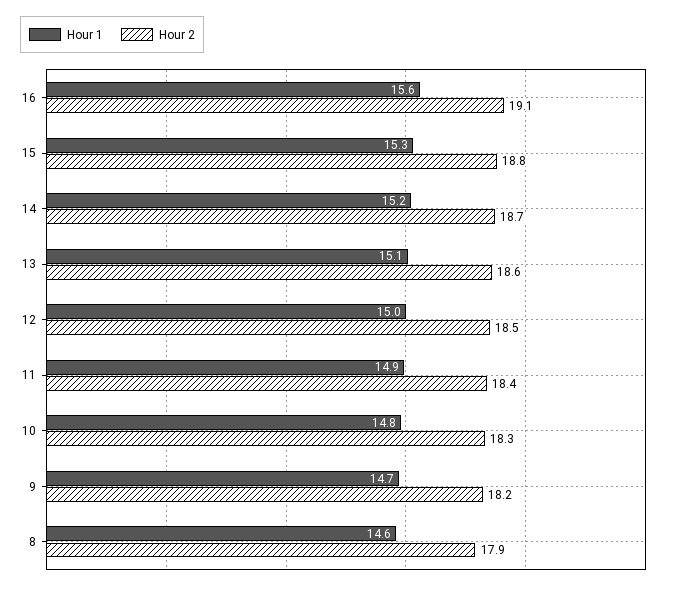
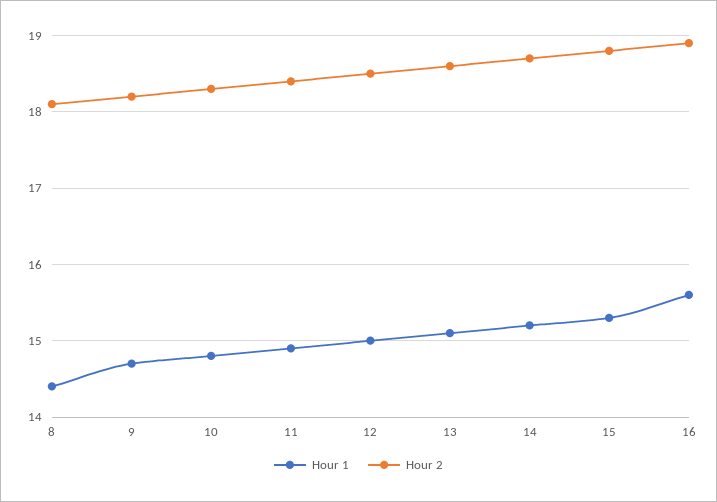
  {
    "Hour 1": {
      "16": 15.6,
      "15": 15.3,
      "14": 15.2,
      "13": 15.1,
      "12": 15,
      "11": 14.9,
      "10": 14.8,
      "9": 14.7,
-     "8": 14.6
+     "8": 14.4
    },
    "Hour 2": {
-     "16": 19.1,
+     "16": 18.9,
      "15": 18.8,
      "14": 18.7,
      "13": 18.6,
      "12": 18.5,
      "11": 18.4,
      "10": 18.3,
      "9": 18.2,
-     "8": 17.9
+     "8": 18.1
    }
  }

